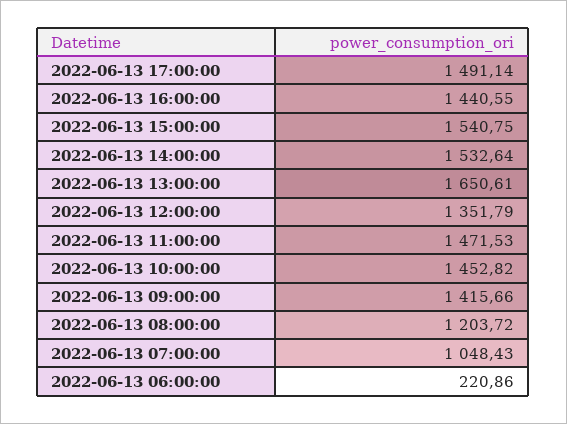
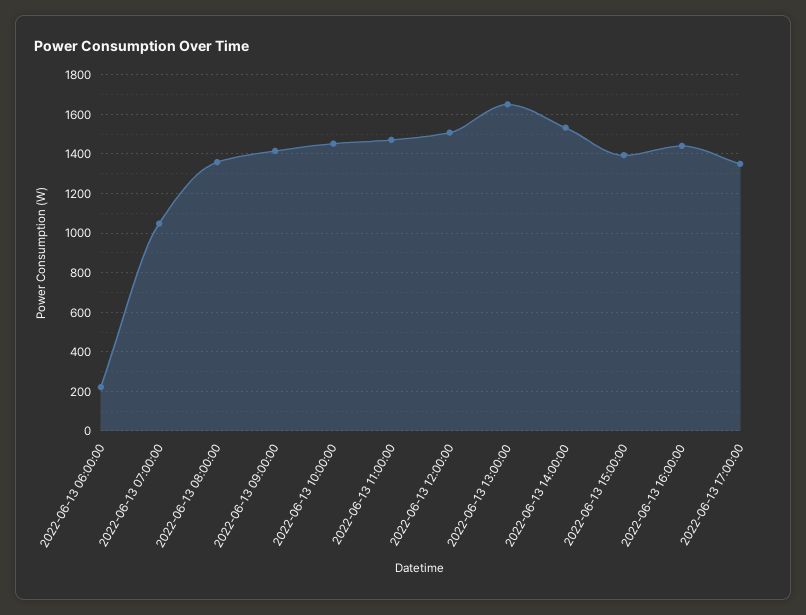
  {
-   "2022-06-13 17:00:00": 1491.14,
+   "2022-06-13 17:00:00": 1350,
    "2022-06-13 16:00:00": 1440.55,
-   "2022-06-13 15:00:00": 1540.75,
+   "2022-06-13 15:00:00": 1400,
    "2022-06-13 14:00:00": 1532.64,
    "2022-06-13 13:00:00": 1650.61,
-   "2022-06-13 12:00:00": 1351.79,
+   "2022-06-13 12:00:00": 1500,
    "2022-06-13 11:00:00": 1471.53,
    "2022-06-13 10:00:00": 1452.82,
    "2022-06-13 09:00:00": 1415.66,
-   "2022-06-13 08:00:00": 1203.72,
+   "2022-06-13 08:00:00": 1350,
    "2022-06-13 07:00:00": 1048.43,
    "2022-06-13 06:00:00": 220.86
  }

